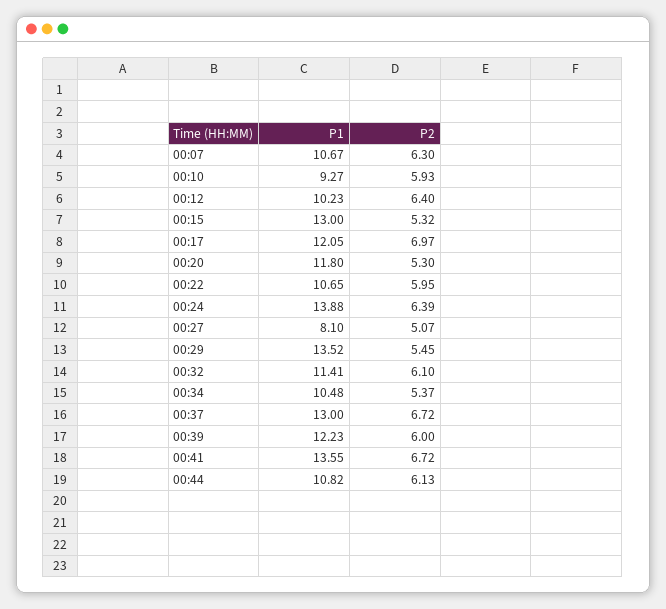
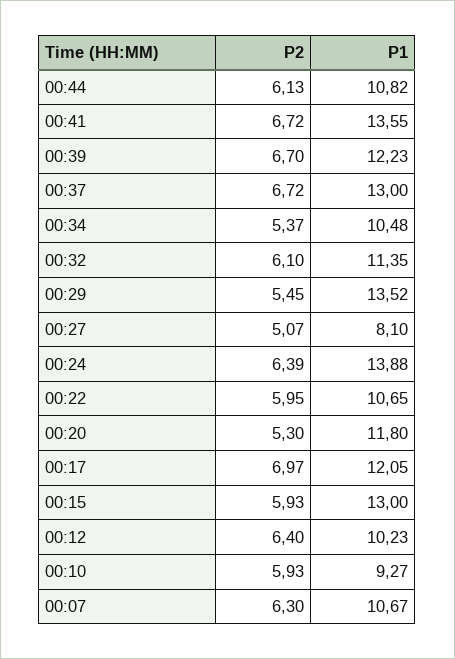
  {
    "P1": {
      "00:07": 10.67,
      "00:10": 9.27,
      "00:12": 10.23,
      "00:15": 13,
      "00:17": 12.05,
      "00:20": 11.8,
      "00:22": 10.65,
      "00:24": 13.88,
      "00:27": 8.1,
      "00:29": 13.52,
-     "00:32": 11.41,
+     "00:32": 11.35,
      "00:34": 10.48,
      "00:37": 13,
      "00:39": 12.23,
      "00:41": 13.55,
      "00:44": 10.82
    },
    "P2": {
      "00:07": 6.3,
      "00:10": 5.93,
      "00:12": 6.4,
-     "00:15": 5.32,
+     "00:15": 5.93,
      "00:17": 6.97,
      "00:20": 5.3,
      "00:22": 5.95,
      "00:24": 6.39,
      "00:27": 5.07,
      "00:29": 5.45,
      "00:32": 6.1,
      "00:34": 5.37,
      "00:37": 6.72,
-     "00:39": 6,
+     "00:39": 6.7,
      "00:41": 6.72,
      "00:44": 6.13
    }
  }

